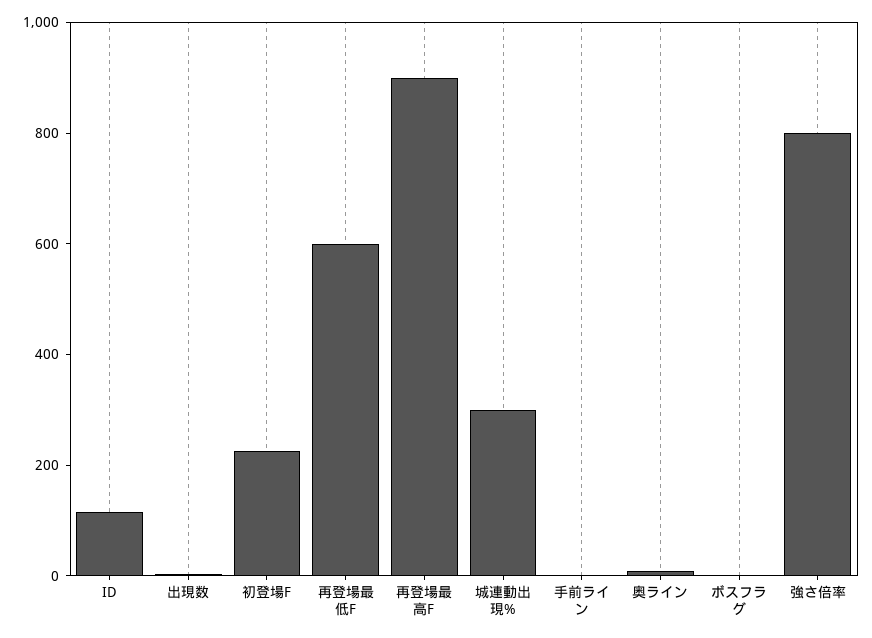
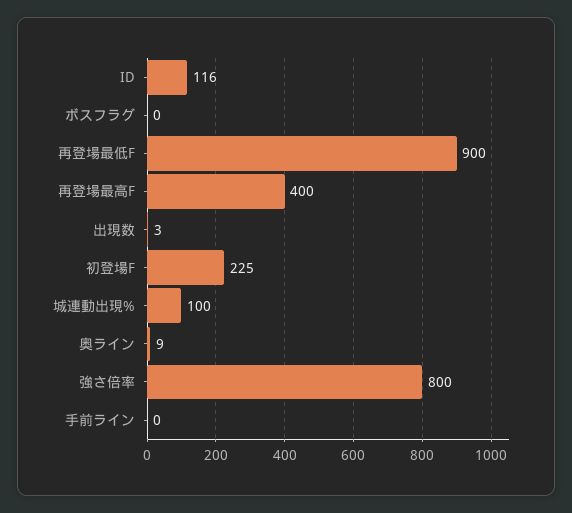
  {
    "ID": 116,
    "出現数": 3,
    "初登場F": 225,
-   "再登場最低F": 600,
+   "再登場最低F": 900,
-   "再登場最高F": 900,
+   "再登場最高F": 400,
-   "城連動出現%": 300,
+   "城連動出現%": 100,
    "手前ライン": 0,
    "奥ライン": 9,
    "ボスフラグ": 0,
    "強さ倍率": 800
  }

